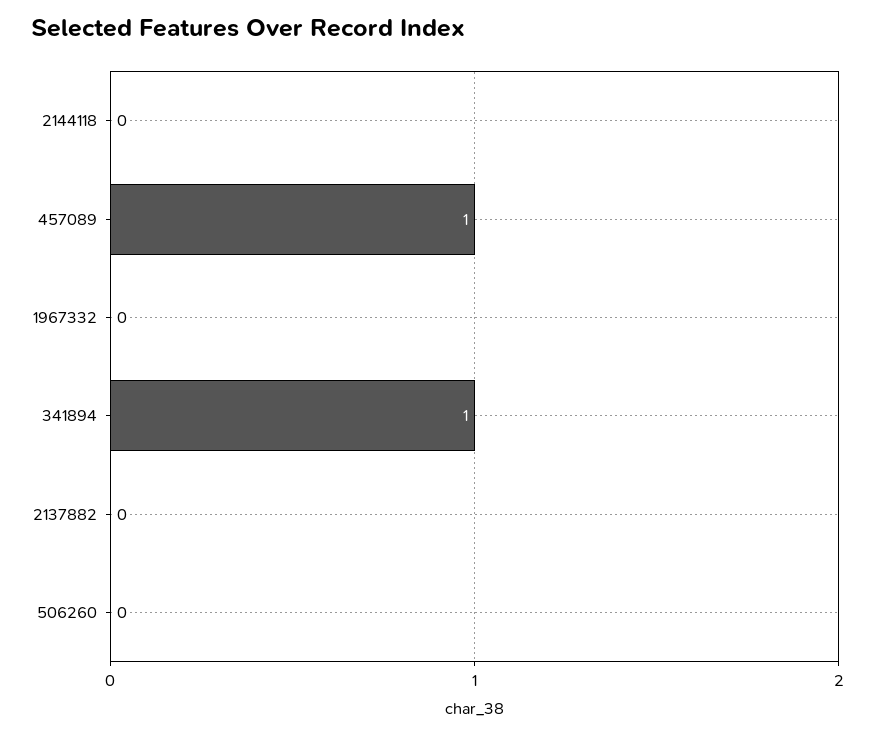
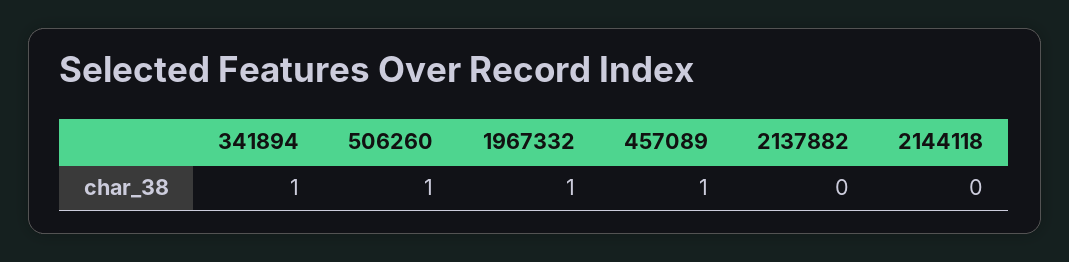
  {
    "2144118": 0,
    "457089": 1,
-   "1967332": 0,
+   "1967332": 1,
    "341894": 1,
    "2137882": 0,
-   "506260": 0
+   "506260": 1
  }

